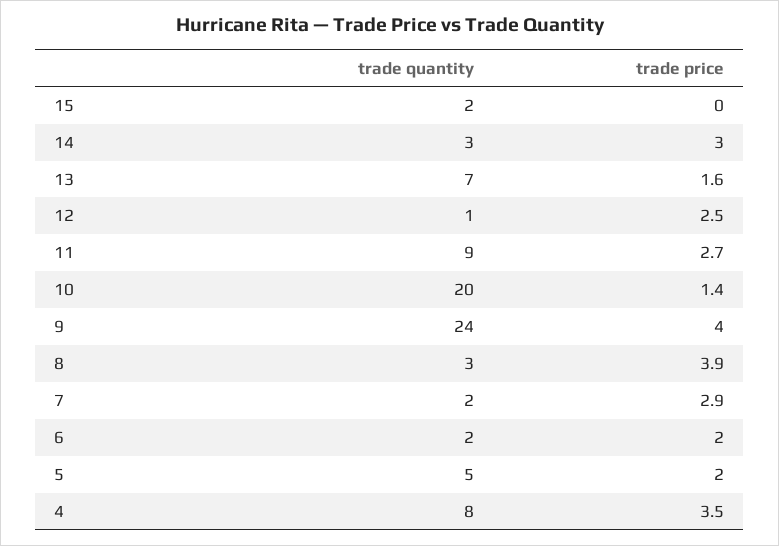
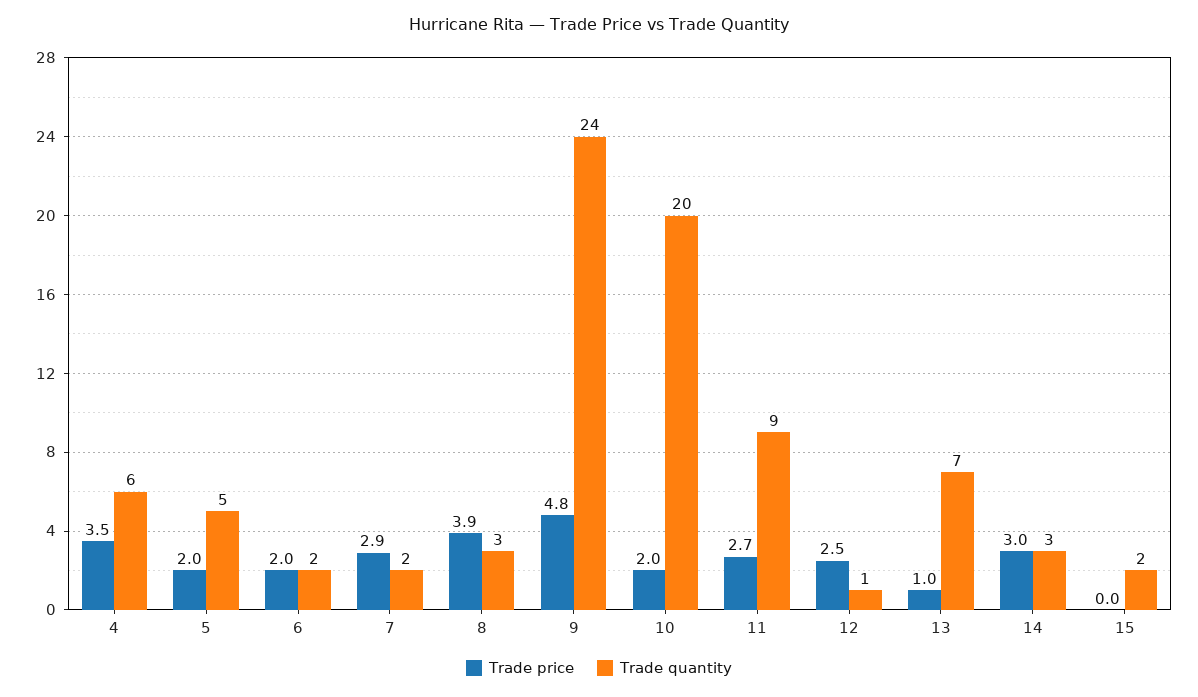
  {
    "trade quantity": {
      "15": 2,
      "14": 3,
      "13": 7,
      "12": 1,
      "11": 9,
      "10": 20,
      "9": 24,
      "8": 3,
      "7": 2,
      "6": 2,
      "5": 5,
-     "4": 8
+     "4": 6
    },
    "trade price": {
      "15": 0,
      "14": 3,
-     "13": 1.6,
+     "13": 1,
      "12": 2.5,
      "11": 2.7,
-     "10": 1.4,
+     "10": 2,
-     "9": 4,
+     "9": 4.8,
      "8": 3.9,
      "7": 2.9,
      "6": 2,
      "5": 2,
      "4": 3.5
    }
  }

